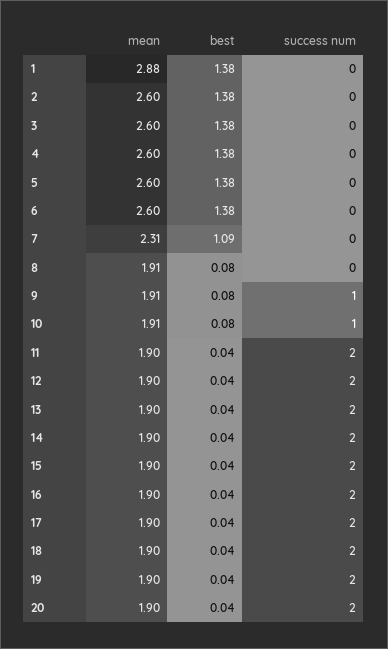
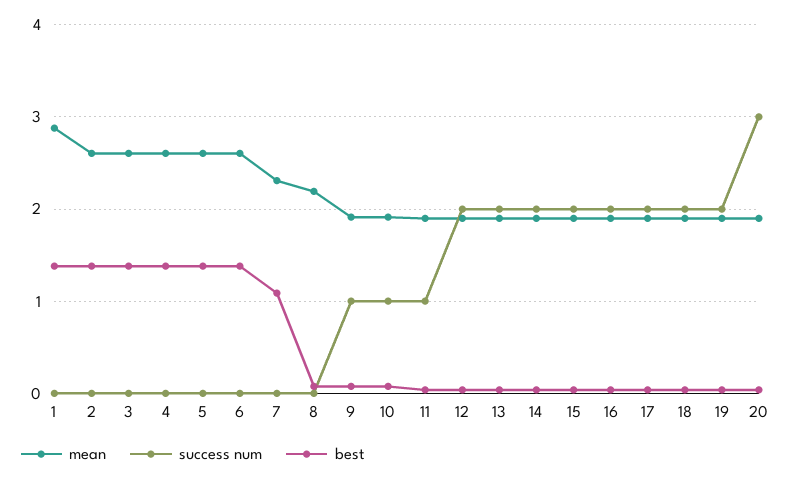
  {
    "mean": {
      "1": 2.88,
      "2": 2.6,
      "3": 2.6,
      "4": 2.6,
      "5": 2.6,
      "6": 2.6,
      "7": 2.31,
-     "8": 1.91,
+     "8": 2.2,
      "9": 1.91,
      "10": 1.91,
      "11": 1.9,
      "12": 1.9,
      "13": 1.9,
      "14": 1.9,
      "15": 1.9,
      "16": 1.9,
      "17": 1.9,
      "18": 1.9,
      "19": 1.9,
      "20": 1.9
    },
    "best": {
      "1": 1.38,
      "2": 1.38,
      "3": 1.38,
      "4": 1.38,
      "5": 1.38,
      "6": 1.38,
      "7": 1.09,
      "8": 0.08,
      "9": 0.08,
      "10": 0.08,
      "11": 0.04,
      "12": 0.04,
      "13": 0.04,
      "14": 0.04,
      "15": 0.04,
      "16": 0.04,
      "17": 0.04,
      "18": 0.04,
      "19": 0.04,
      "20": 0.04
    },
    "success num": {
      "1": 0,
      "2": 0,
      "3": 0,
      "4": 0,
      "5": 0,
      "6": 0,
      "7": 0,
      "8": 0,
      "9": 1,
      "10": 1,
-     "11": 2,
+     "11": 1,
      "12": 2,
      "13": 2,
      "14": 2,
      "15": 2,
      "16": 2,
      "17": 2,
      "18": 2,
      "19": 2,
-     "20": 2
+     "20": 3
    }
  }

